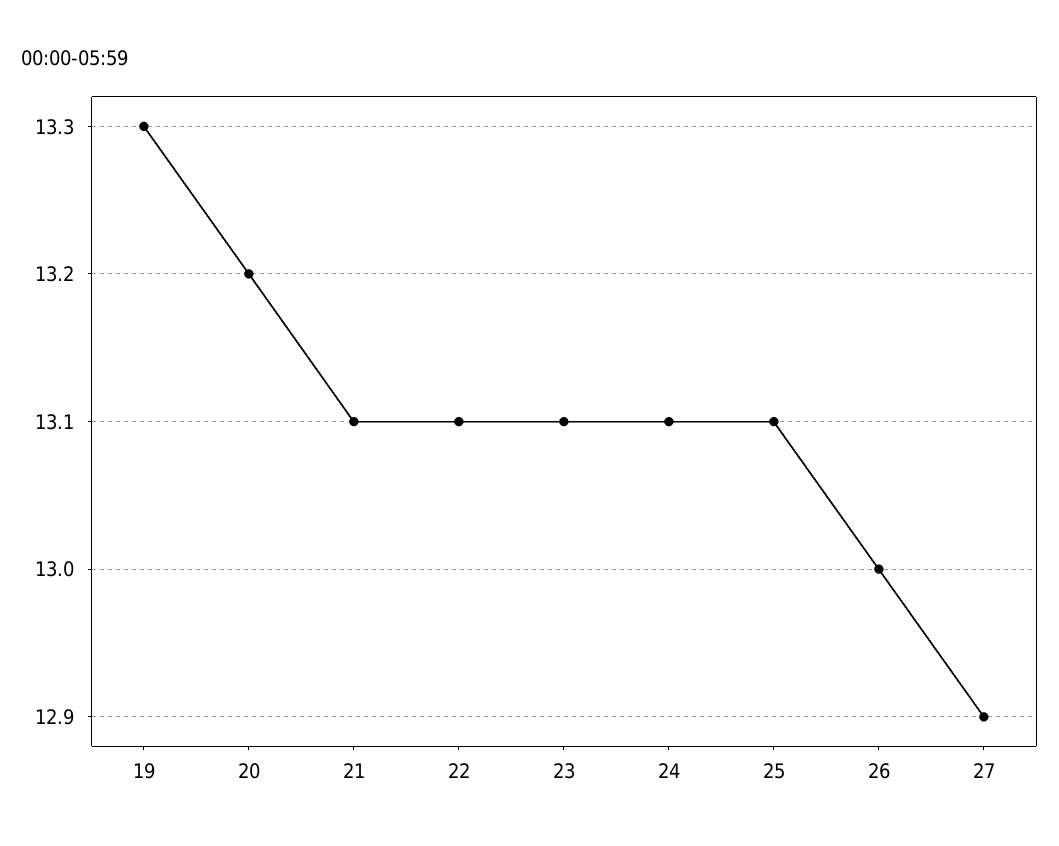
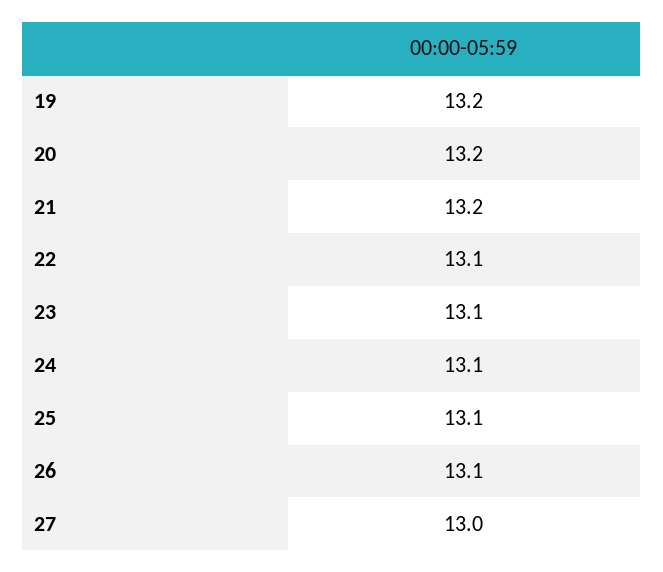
  {
-   "19": 13.3,
+   "19": 13.2,
    "20": 13.2,
-   "21": 13.1,
+   "21": 13.2,
    "22": 13.1,
    "23": 13.1,
    "24": 13.1,
    "25": 13.1,
-   "26": 13,
+   "26": 13.1,
-   "27": 12.9
+   "27": 13
  }

